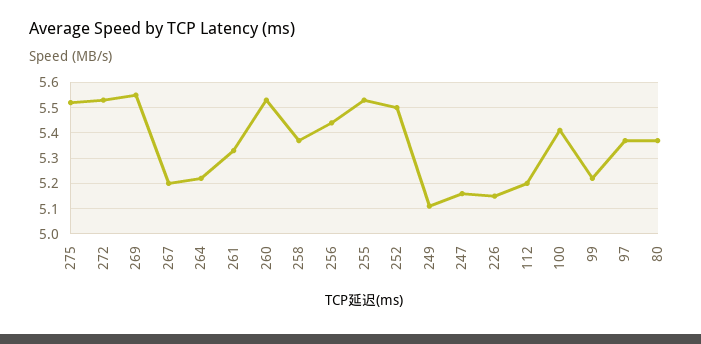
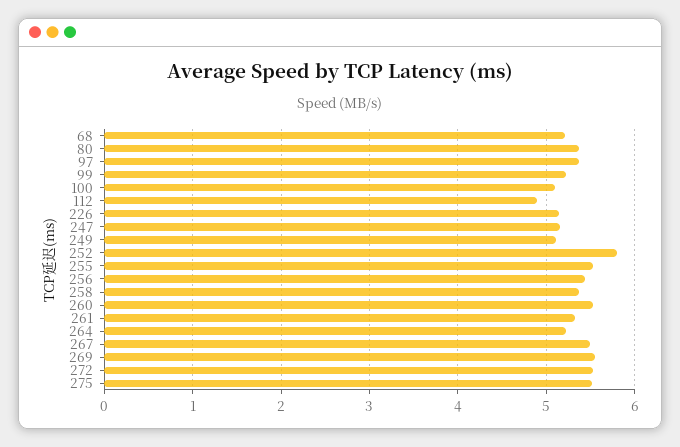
  {
    "275": 5.5,
    "272": 5.55,
    "269": 5.55,
-   "267": 5.2,
+   "267": 5.5,
    "264": 5.2,
    "261": 5.35,
    "260": 5.55,
    "258": 5.35,
    "256": 5.45,
    "255": 5.55,
-   "252": 5.5,
+   "252": 5.8,
    "249": 5.1,
    "247": 5.15,
    "226": 5.15,
-   "112": 5.2,
+   "112": 4.9,
-   "100": 5.4,
+   "100": 5.1,
    "99": 5.2,
    "97": 5.35,
-   "80": 5.35
+   "80": 5.35,
+   "68": 5.2
  }

